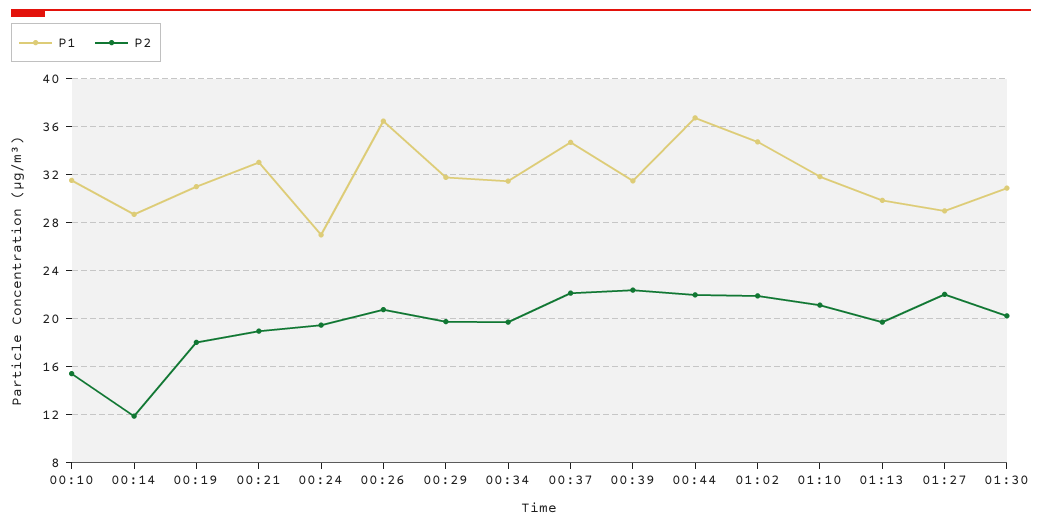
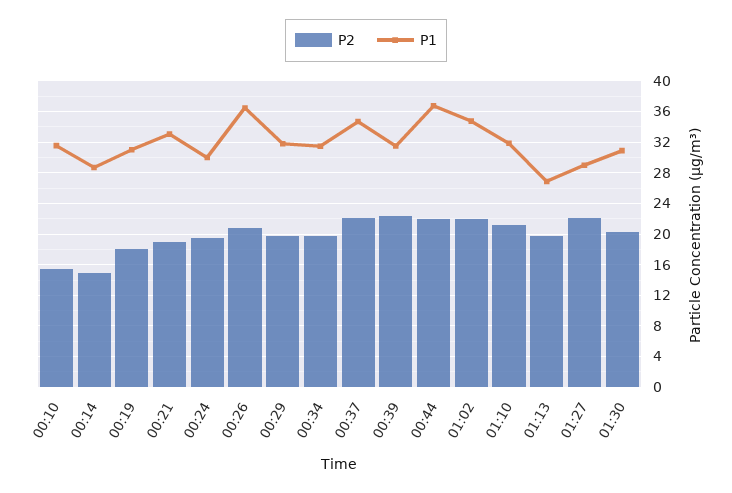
  {
    "P1": {
      "00:10": 31.5,
      "00:14": 28.5,
      "00:19": 31,
      "00:21": 33,
-     "00:24": 27,
+     "00:24": 30,
      "00:26": 36.5,
      "00:29": 32,
      "00:34": 31.5,
      "00:37": 34.5,
      "00:39": 31.5,
      "00:44": 37,
      "01:02": 35,
      "01:10": 32,
-     "01:13": 30,
+     "01:13": 27,
      "01:27": 29,
      "01:30": 31
    },
    "P2": {
      "00:10": 15.5,
-     "00:14": 12,
+     "00:14": 15,
      "00:19": 18,
      "00:21": 19,
      "00:24": 19.5,
      "00:26": 21,
      "00:29": 20,
      "00:34": 19.5,
      "00:37": 22,
      "00:39": 22.5,
      "00:44": 22,
      "01:02": 22,
      "01:10": 21,
      "01:13": 19.5,
      "01:27": 22,
      "01:30": 20.5
    }
  }

